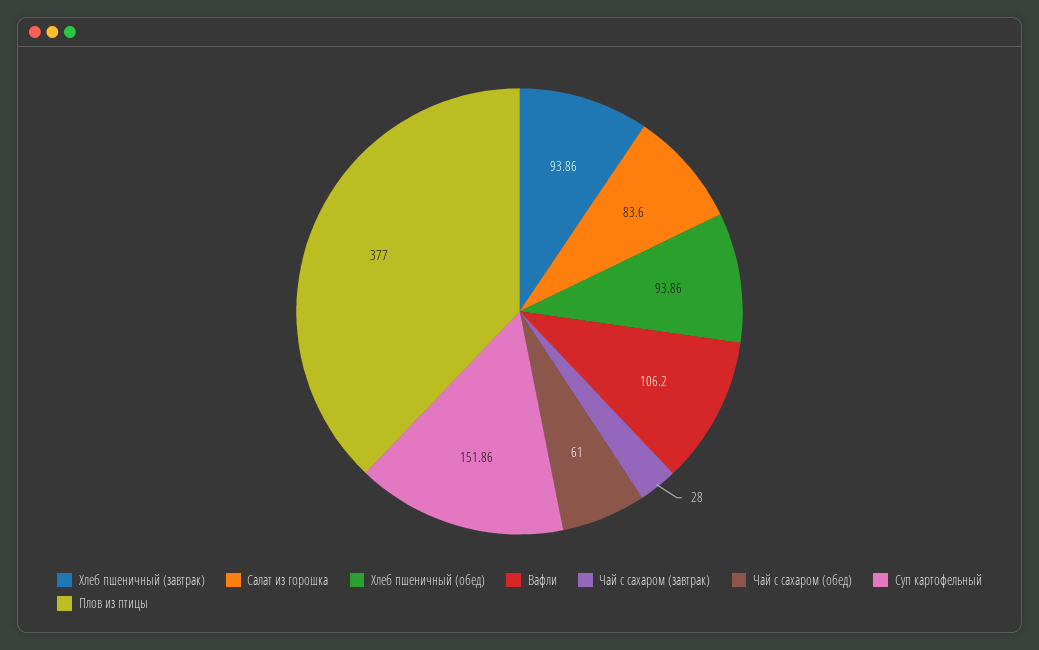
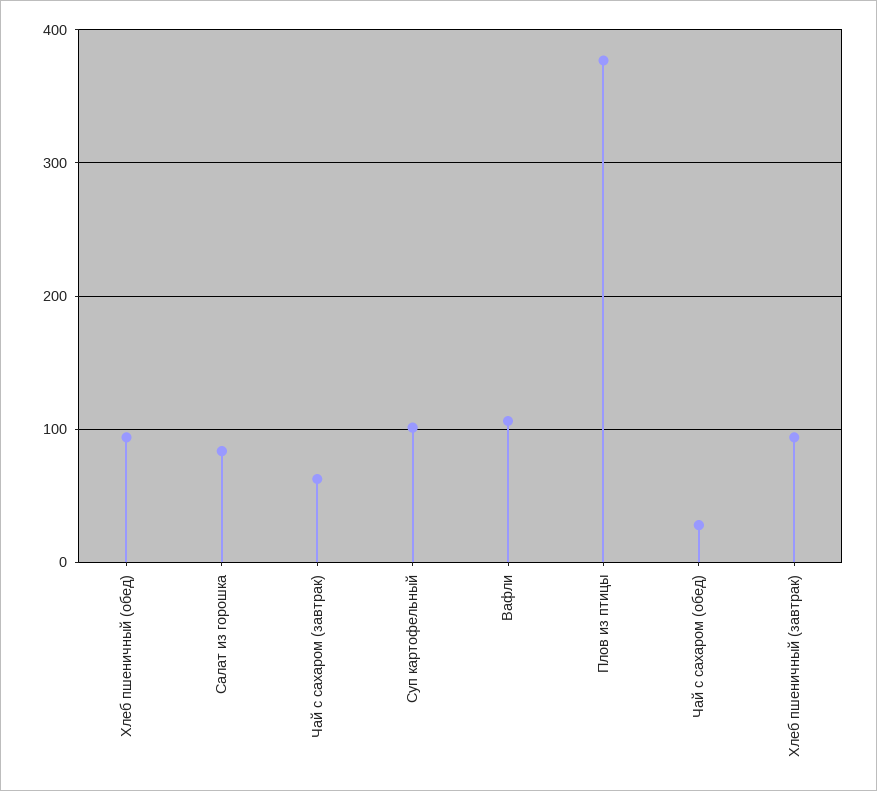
  {
    "Хлеб пшеничный (завтрак)": 93.86,
    "Салат из горошка": 83.6,
    "Хлеб пшеничный (обед)": 93.86,
    "Вафли": 106.2,
-   "Чай с сахаром (завтрак)": 28,
+   "Чай с сахаром (завтрак)": 60,
-   "Чай с сахаром (обед)": 61,
+   "Чай с сахаром (обед)": 30,
-   "Суп картофельный": 151.86,
+   "Суп картофельный": 100,
    "Плов из птицы": 377
  }

